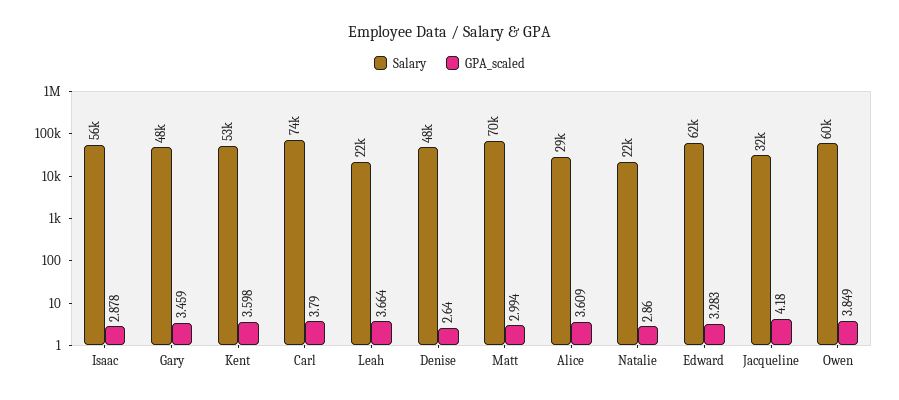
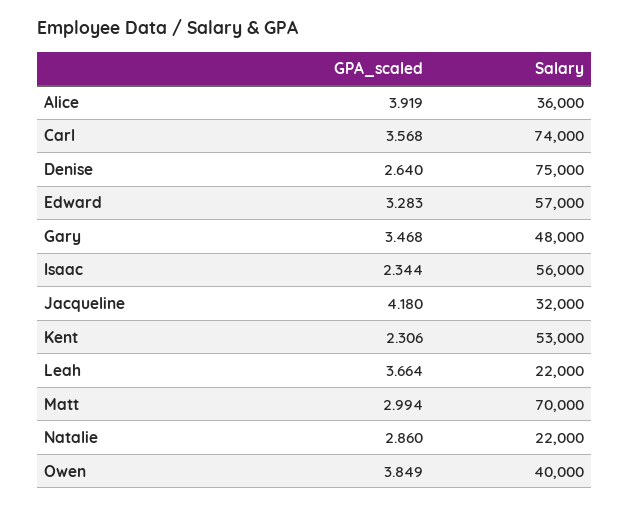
  {
    "Salary": {
      "Isaac": 56000,
      "Gary": 48000,
      "Kent": 53000,
      "Carl": 74000,
      "Leah": 22000,
-     "Denise": 48000,
+     "Denise": 75000,
      "Matt": 70000,
-     "Alice": 29000,
+     "Alice": 36000,
      "Natalie": 22000,
-     "Edward": 62000,
+     "Edward": 57000,
      "Jacqueline": 32000,
-     "Owen": 60000
+     "Owen": 40000
    },
    "GPA_scaled": {
-     "Isaac": 2.878,
+     "Isaac": 2.344,
-     "Gary": 3.459,
+     "Gary": 3.468,
-     "Kent": 3.598,
+     "Kent": 2.306,
-     "Carl": 3.79,
+     "Carl": 3.568,
      "Leah": 3.664,
      "Denise": 2.64,
      "Matt": 2.994,
-     "Alice": 3.609,
+     "Alice": 3.919,
      "Natalie": 2.86,
      "Edward": 3.283,
      "Jacqueline": 4.18,
      "Owen": 3.849
    }
  }

